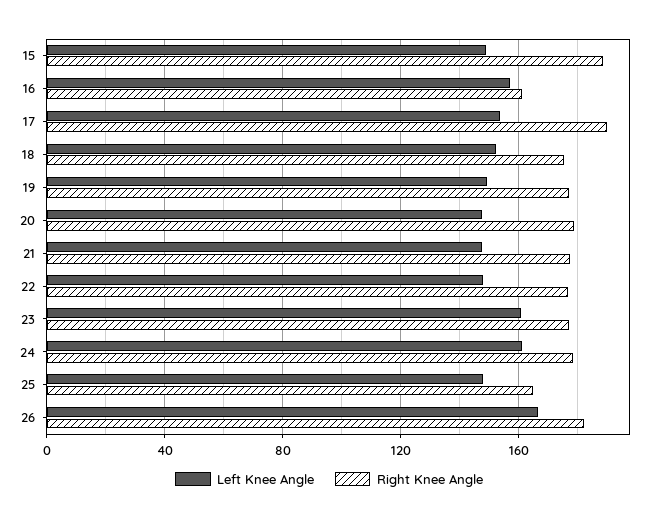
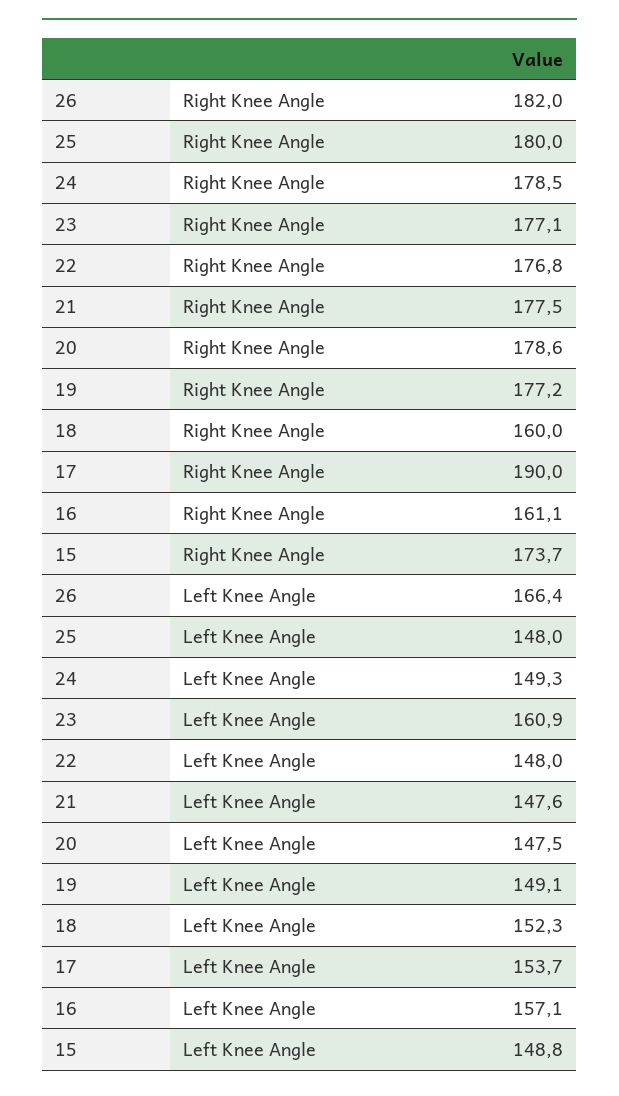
  {
    "Left Knee Angle": {
      "15": 148.8,
      "16": 157.1,
      "17": 153.7,
      "18": 152.3,
      "19": 149.1,
      "20": 147.5,
      "21": 147.6,
      "22": 148,
      "23": 160.9,
-     "24": 160,
+     "24": 149.3,
      "25": 148,
      "26": 166.4
    },
    "Right Knee Angle": {
-     "15": 190,
+     "15": 173.7,
      "16": 161.1,
      "17": 190,
-     "18": 175,
+     "18": 160,
      "19": 177.2,
      "20": 178.6,
      "21": 177.5,
      "22": 176.8,
      "23": 177.1,
      "24": 178.5,
-     "25": 165,
+     "25": 180,
      "26": 182
    }
  }

